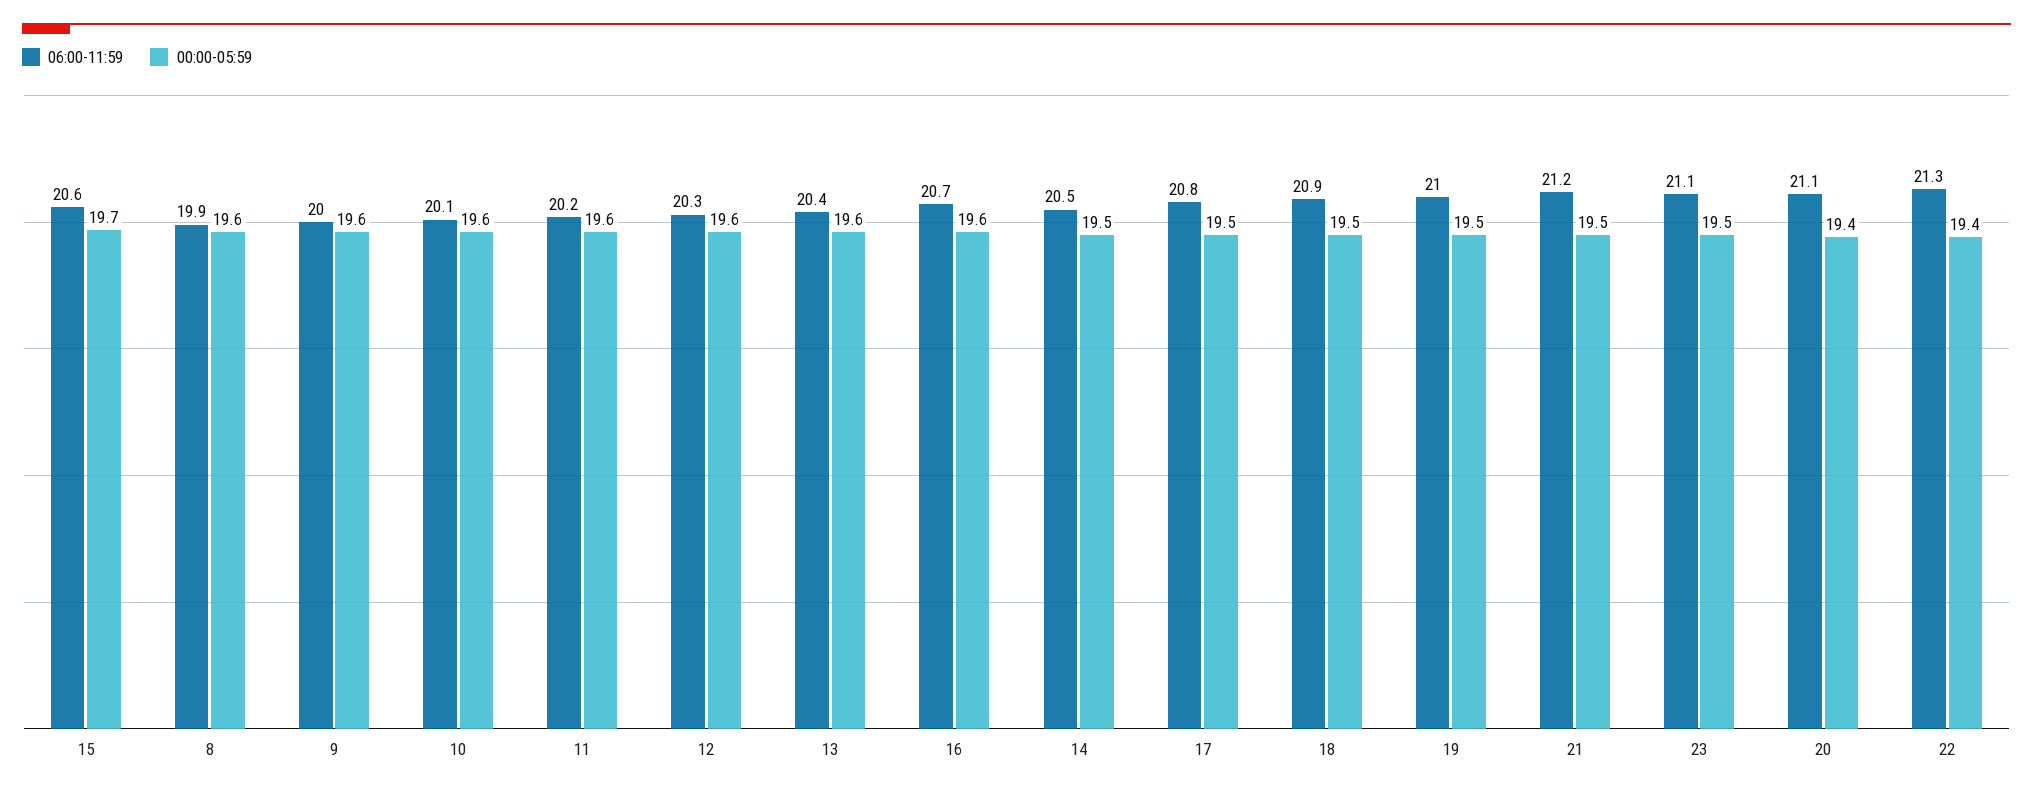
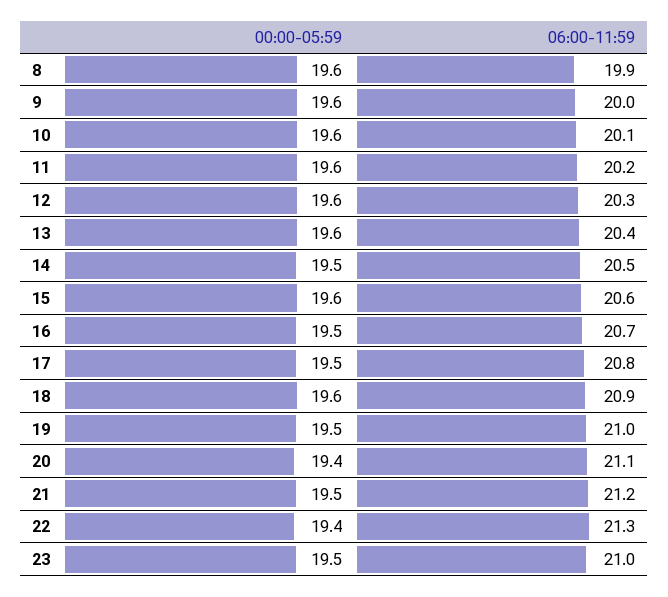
  {
    "06:00-11:59": {
      "15": 20.6,
      "8": 19.9,
      "9": 20,
      "10": 20.1,
      "11": 20.2,
      "12": 20.3,
      "13": 20.4,
      "16": 20.7,
      "14": 20.5,
      "17": 20.8,
      "18": 20.9,
      "19": 21,
      "21": 21.2,
-     "23": 21.1,
+     "23": 21,
      "20": 21.1,
      "22": 21.3
    },
    "00:00-05:59": {
-     "15": 19.7,
+     "15": 19.6,
      "8": 19.6,
      "9": 19.6,
      "10": 19.6,
      "11": 19.6,
      "12": 19.6,
      "13": 19.6,
-     "16": 19.6,
+     "16": 19.5,
      "14": 19.5,
      "17": 19.5,
-     "18": 19.5,
+     "18": 19.6,
      "19": 19.5,
      "21": 19.5,
      "23": 19.5,
      "20": 19.4,
      "22": 19.4
    }
  }

